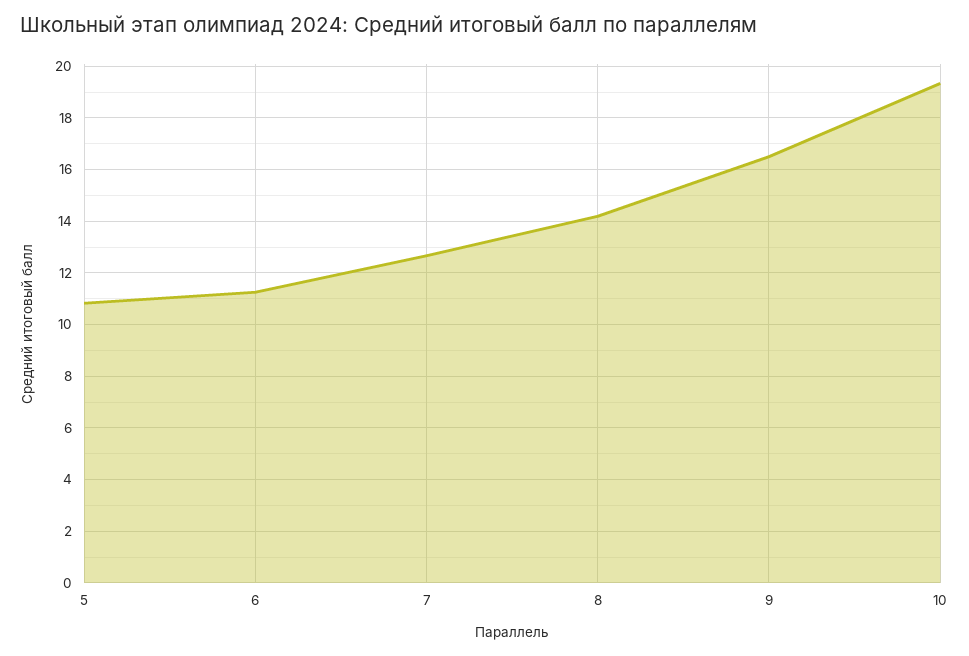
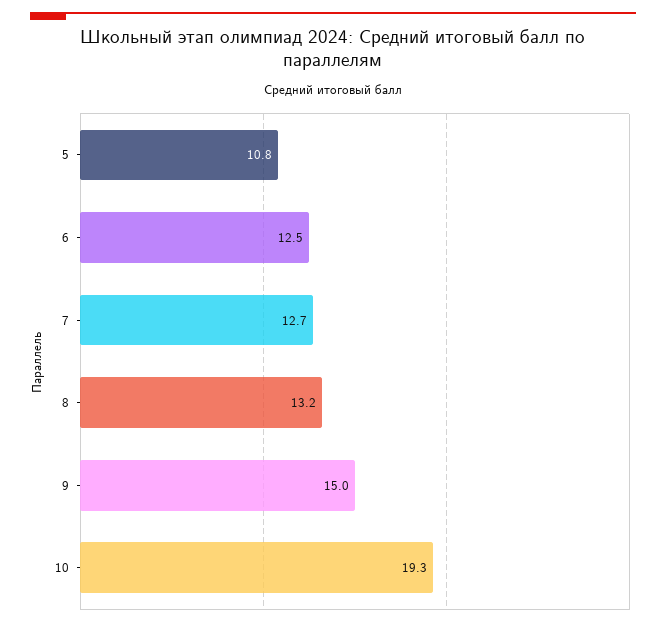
  {
    "5": 10.8,
-   "6": 11.25,
+   "6": 12.5,
    "7": 12.7,
-   "8": 14.25,
+   "8": 13.2,
-   "9": 16.5,
+   "9": 15,
    "10": 19.3
  }

